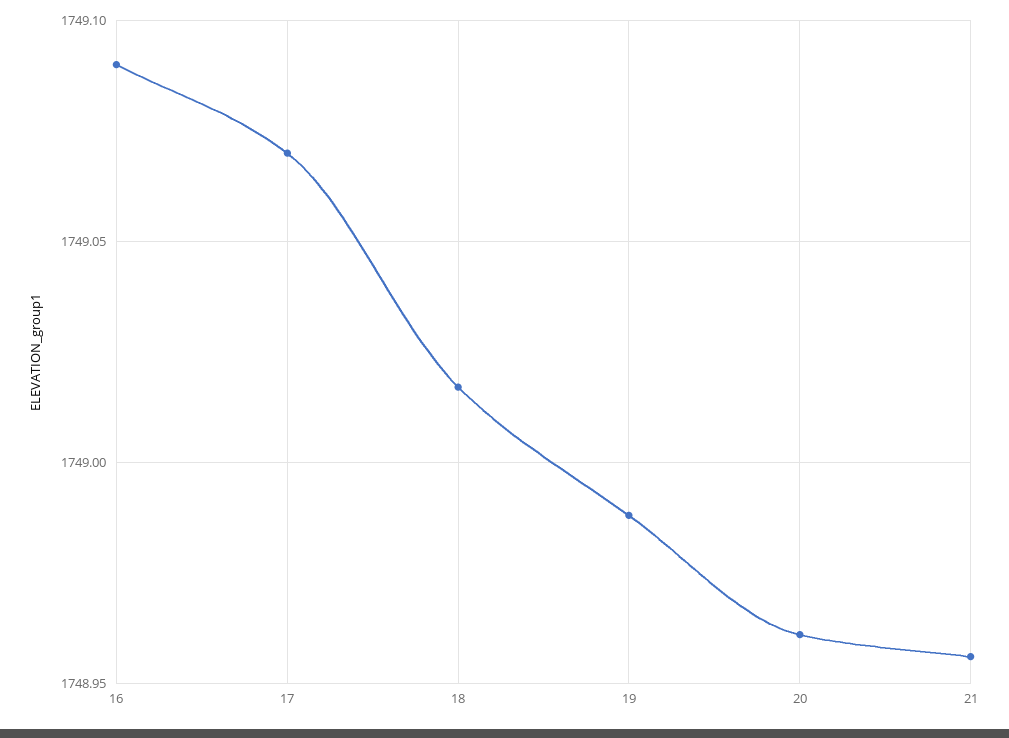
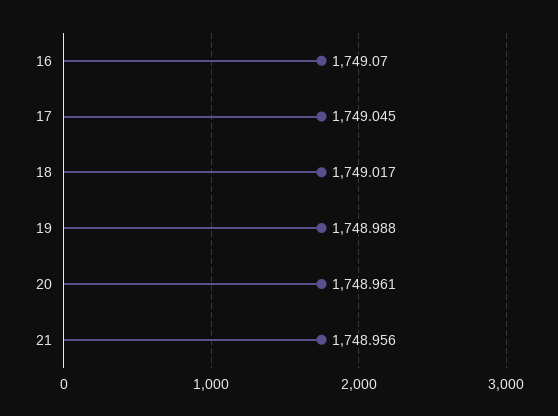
  {
-   "16": 1749.09,
+   "16": 1749.07,
-   "17": 1749.07,
+   "17": 1749.045,
    "18": 1749.017,
    "19": 1748.988,
    "20": 1748.961,
    "21": 1748.956
  }

